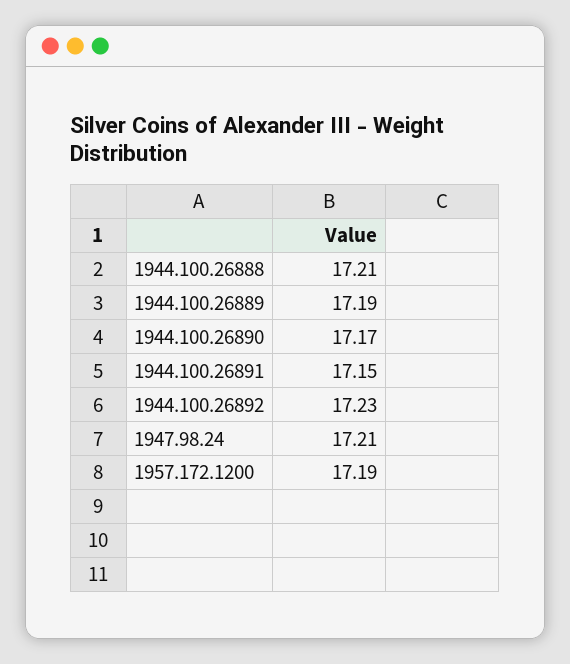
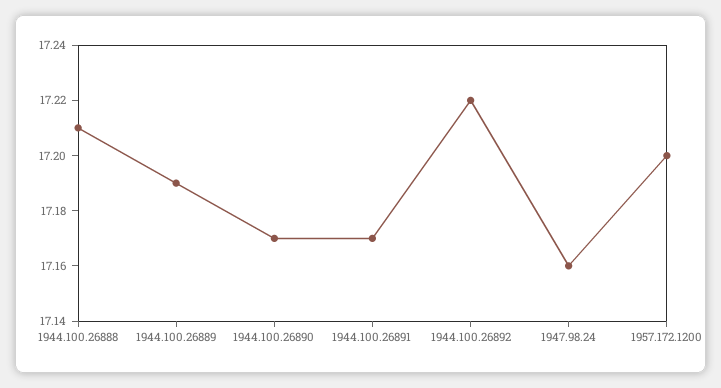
  {
    "1944.100.26888": 17.21,
    "1944.100.26889": 17.19,
    "1944.100.26890": 17.17,
-   "1944.100.26891": 17.15,
+   "1944.100.26891": 17.17,
-   "1944.100.26892": 17.23,
+   "1944.100.26892": 17.22,
-   "1947.98.24": 17.21,
+   "1947.98.24": 17.16,
-   "1957.172.1200": 17.19
+   "1957.172.1200": 17.2
  }

